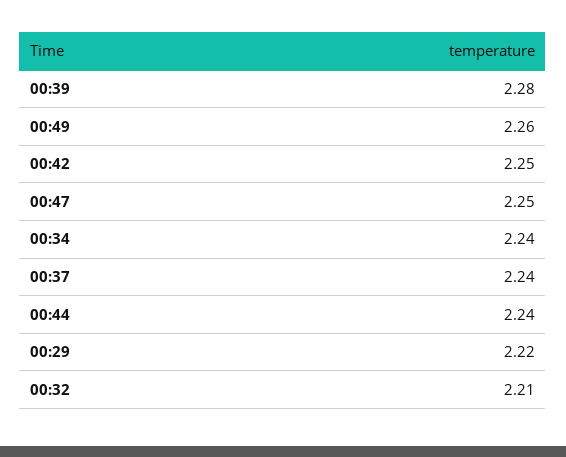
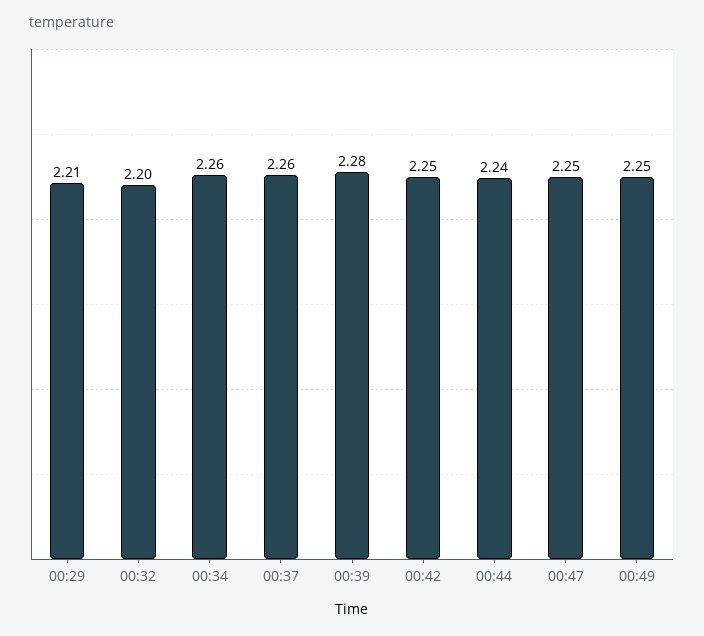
  {
    "00:39": 2.28,
-   "00:49": 2.26,
+   "00:49": 2.25,
    "00:42": 2.25,
    "00:47": 2.25,
-   "00:34": 2.24,
+   "00:34": 2.26,
-   "00:37": 2.24,
+   "00:37": 2.26,
    "00:44": 2.24,
-   "00:29": 2.22,
+   "00:29": 2.21,
-   "00:32": 2.21
+   "00:32": 2.2
  }

